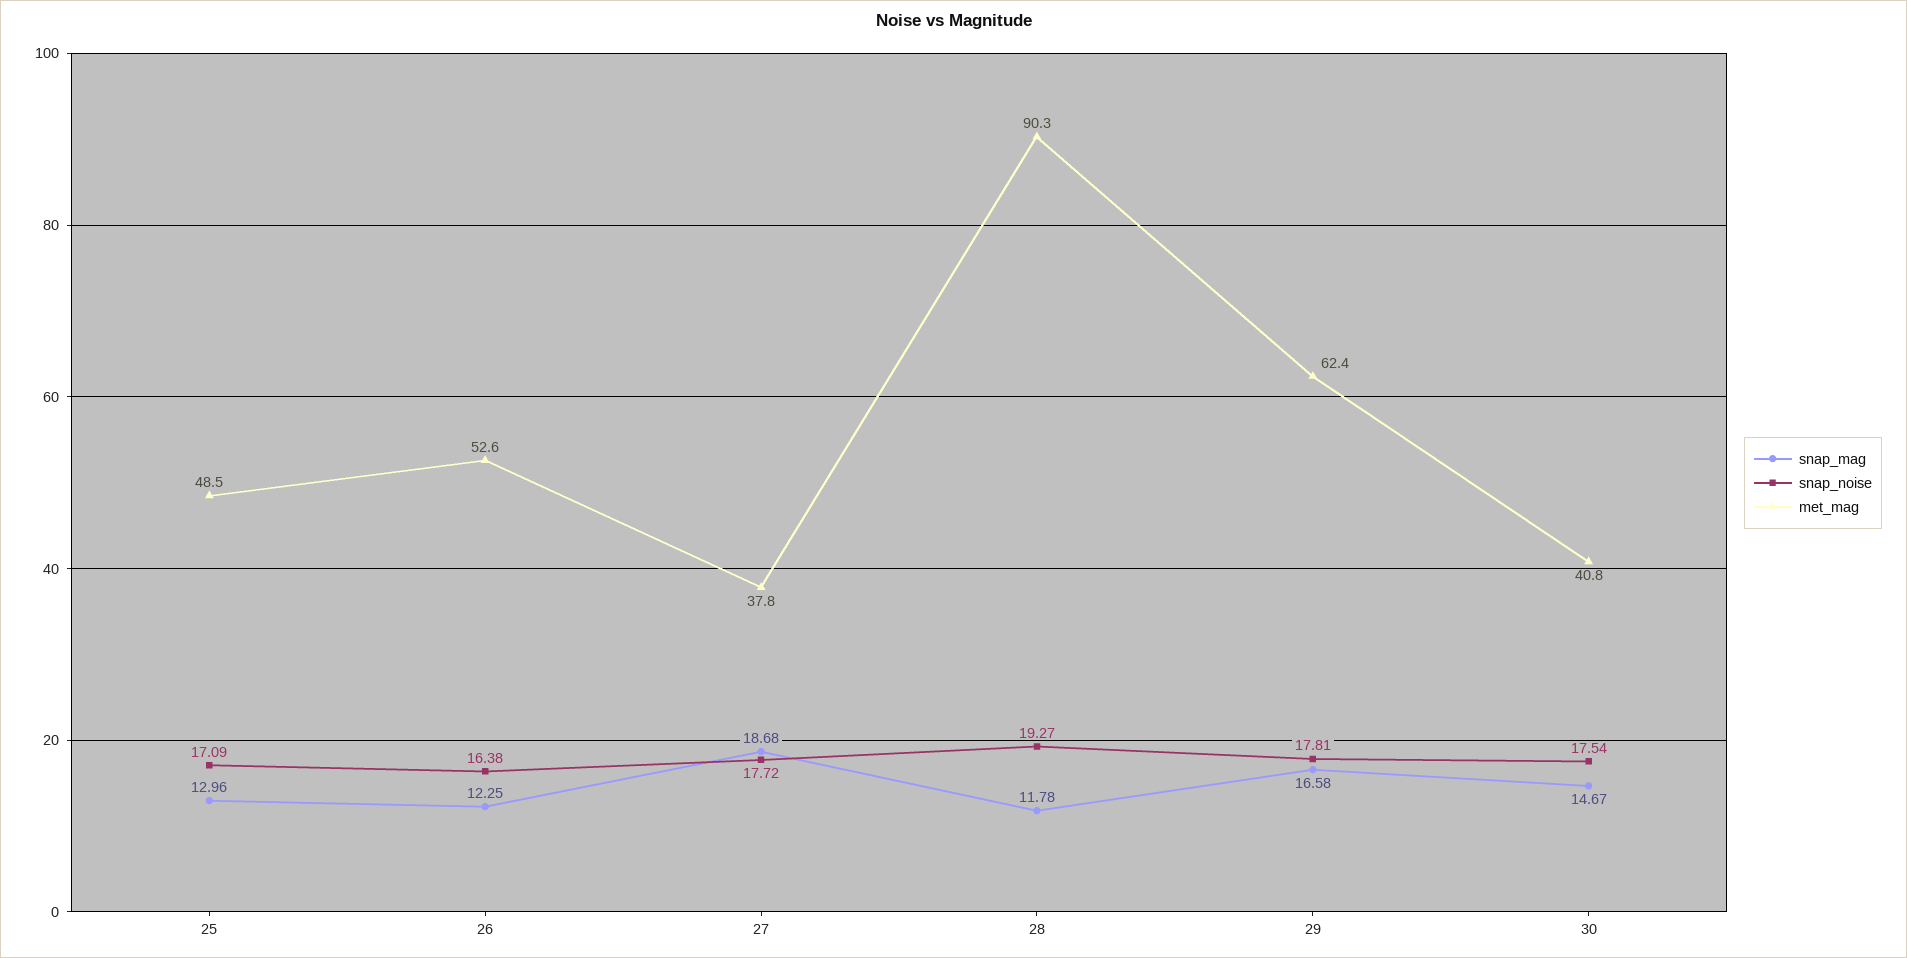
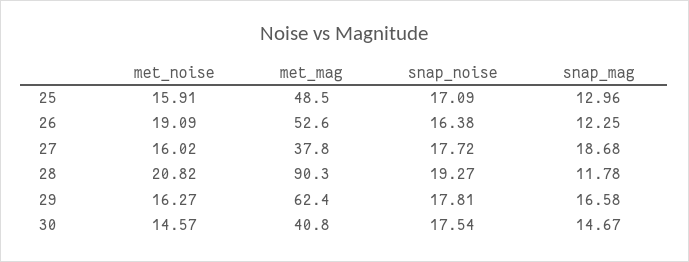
  {
    "snap_mag": {
      "25": 12.96,
      "26": 12.25,
      "27": 18.68,
      "28": 11.78,
      "29": 16.58,
      "30": 14.67
    },
    "snap_noise": {
      "25": 17.09,
      "26": 16.38,
      "27": 17.72,
      "28": 19.27,
      "29": 17.81,
      "30": 17.54
    },
    "met_mag": {
      "25": 48.5,
      "26": 52.6,
      "27": 37.8,
      "28": 90.3,
      "29": 62.4,
      "30": 40.8
-   }
+   },
+   "met_noise": {
+     "25": 15.91,
+     "26": 19.09,
+     "27": 16.02,
+     "28": 20.82,
+     "29": 16.27,
+     "30": 14.57
+   }
  }

